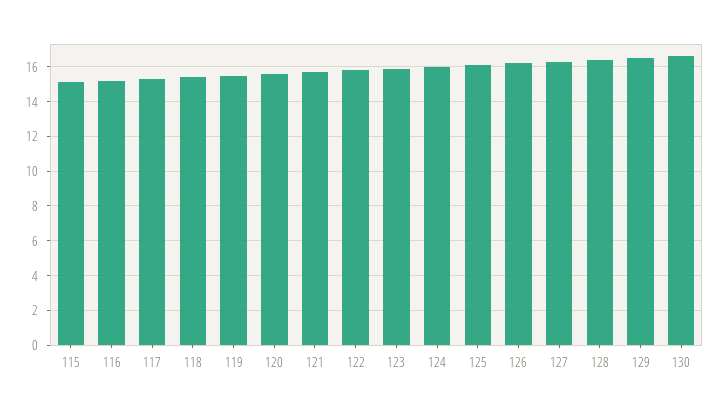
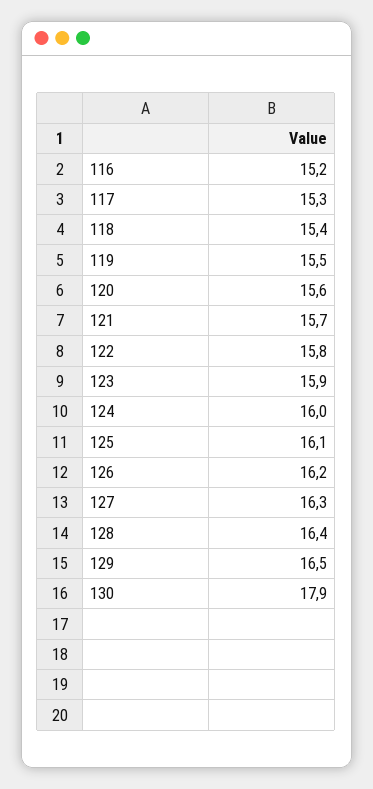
  {
-   "115": 15,
    "116": 15.2,
    "117": 15.3,
    "118": 15.4,
    "119": 15.5,
    "120": 15.6,
    "121": 15.7,
    "122": 15.8,
    "123": 15.9,
    "124": 16,
    "125": 16.1,
    "126": 16.2,
    "127": 16.3,
    "128": 16.4,
    "129": 16.5,
-   "130": 16.5
+   "130": 17.9
  }

